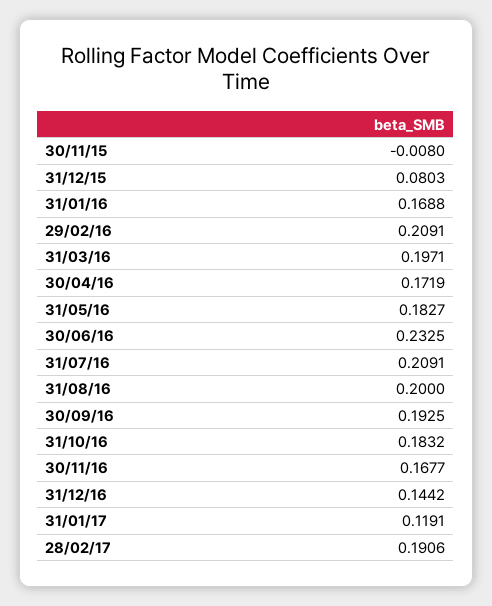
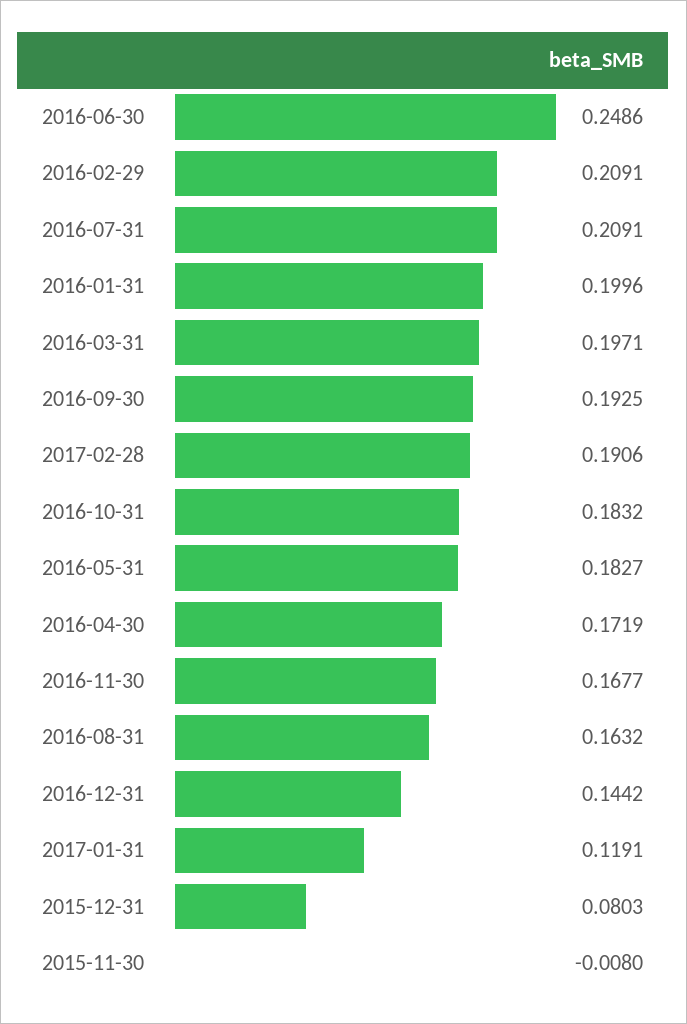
  {
    "30/11/15": -0.008,
    "31/12/15": 0.0803,
-   "31/01/16": 0.1688,
+   "31/01/16": 0.1996,
    "29/02/16": 0.2091,
    "31/03/16": 0.1971,
    "30/04/16": 0.1719,
    "31/05/16": 0.1827,
-   "30/06/16": 0.2325,
+   "30/06/16": 0.2486,
    "31/07/16": 0.2091,
-   "31/08/16": 0.2,
+   "31/08/16": 0.1632,
    "30/09/16": 0.1925,
    "31/10/16": 0.1832,
    "30/11/16": 0.1677,
    "31/12/16": 0.1442,
    "31/01/17": 0.1191,
    "28/02/17": 0.1906
  }

